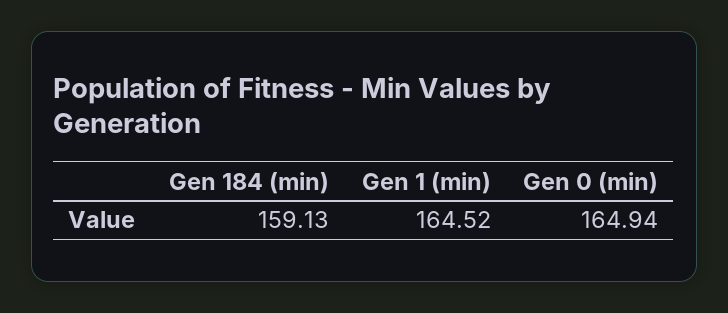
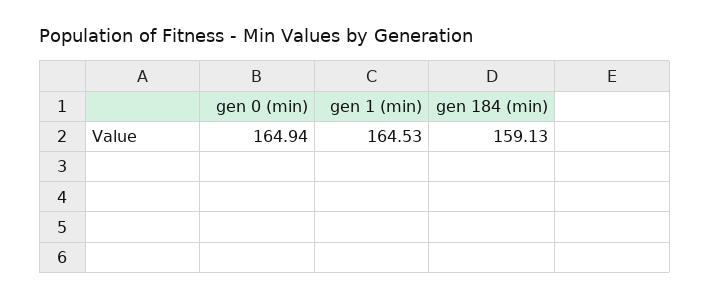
  {
    "Gen 184 (min)": 159.13,
-   "Gen 1 (min)": 164.52,
+   "Gen 1 (min)": 164.53,
    "Gen 0 (min)": 164.94
  }

